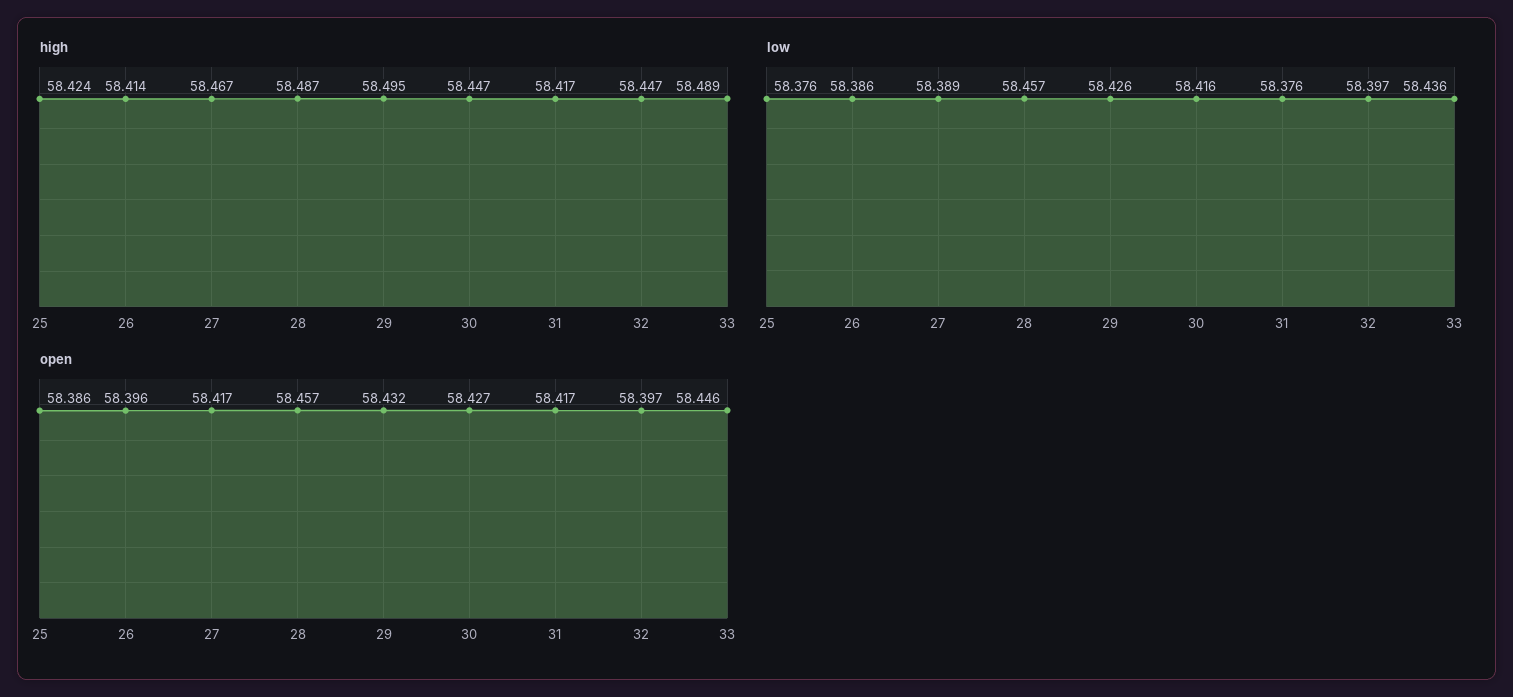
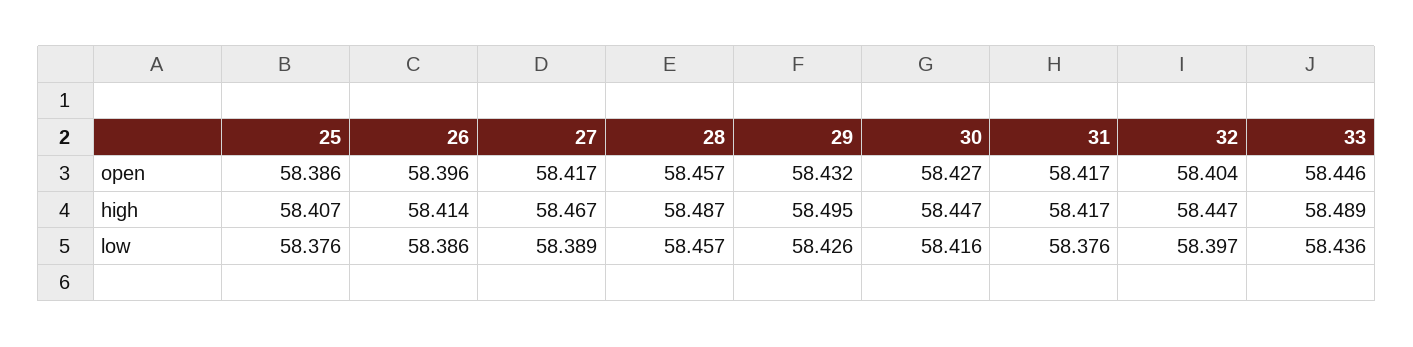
  {
    "high": {
-     "25": 58.424,
+     "25": 58.407,
      "26": 58.414,
      "27": 58.467,
      "28": 58.487,
      "29": 58.495,
      "30": 58.447,
      "31": 58.417,
      "32": 58.447,
      "33": 58.489
    },
    "low": {
      "25": 58.376,
      "26": 58.386,
      "27": 58.389,
      "28": 58.457,
      "29": 58.426,
      "30": 58.416,
      "31": 58.376,
      "32": 58.397,
      "33": 58.436
    },
    "open": {
      "25": 58.386,
      "26": 58.396,
      "27": 58.417,
      "28": 58.457,
      "29": 58.432,
      "30": 58.427,
      "31": 58.417,
-     "32": 58.397,
+     "32": 58.404,
      "33": 58.446
    }
  }

